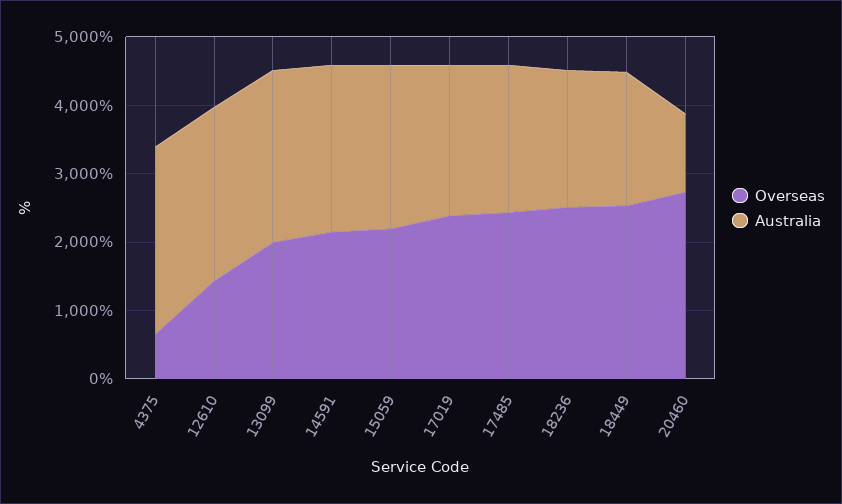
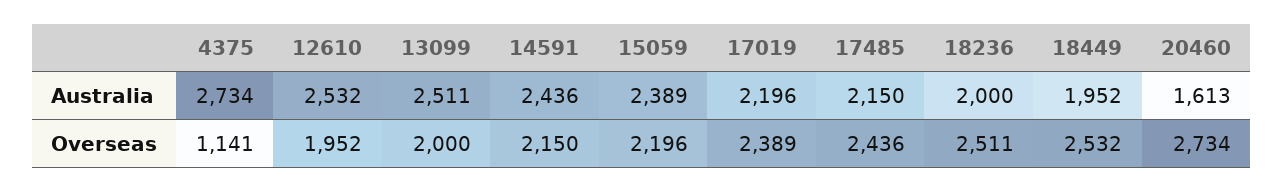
  {
    "Overseas": {
-     "4375": 600,
+     "4375": 1141,
-     "12610": 1400,
+     "12610": 1952,
      "13099": 2000,
      "14591": 2150,
      "15059": 2196,
      "17019": 2389,
      "17485": 2436,
      "18236": 2511,
      "18449": 2532,
      "20460": 2734
    },
    "Australia": {
      "4375": 2734,
      "12610": 2532,
      "13099": 2511,
      "14591": 2436,
      "15059": 2389,
      "17019": 2196,
      "17485": 2150,
      "18236": 2000,
      "18449": 1952,
-     "20460": 1200
+     "20460": 1613
    }
  }

